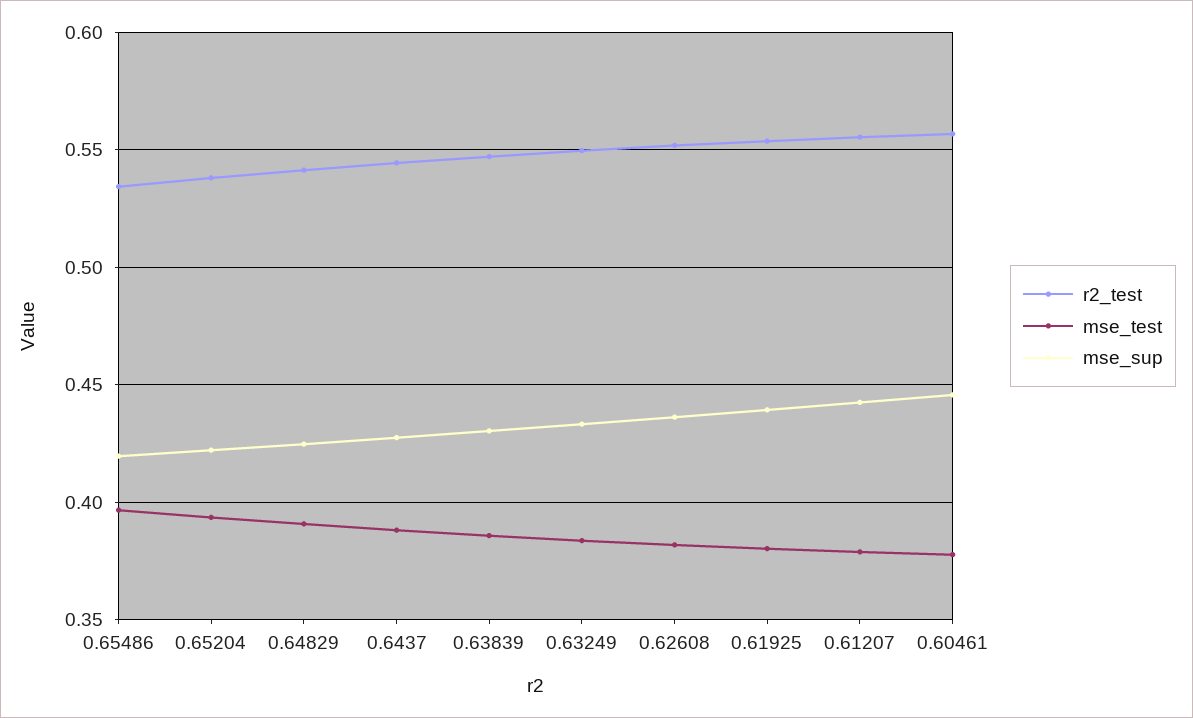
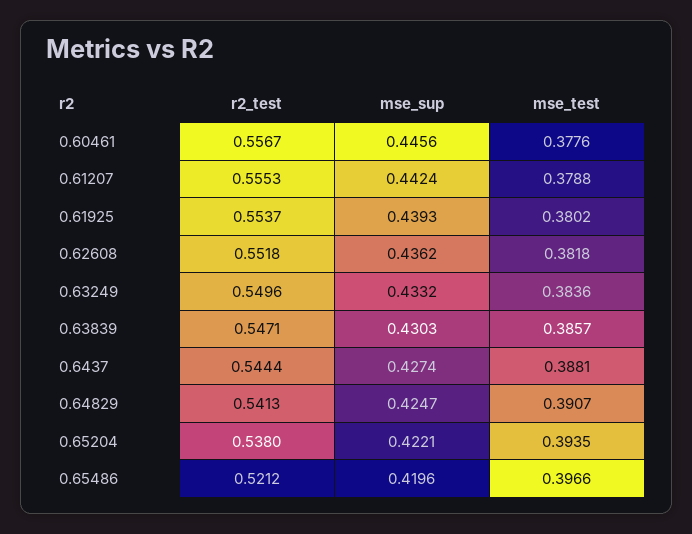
  {
    "r2_test": {
-     "0.65486": 0.535,
+     "0.65486": 0.5212,
      "0.65204": 0.538,
      "0.64829": 0.5413,
      "0.6437": 0.5444,
      "0.63839": 0.5471,
      "0.63249": 0.5496,
      "0.62608": 0.5518,
      "0.61925": 0.5537,
      "0.61207": 0.5553,
      "0.60461": 0.5567
    },
    "mse_test": {
      "0.65486": 0.3966,
      "0.65204": 0.3935,
      "0.64829": 0.3907,
      "0.6437": 0.3881,
      "0.63839": 0.3857,
      "0.63249": 0.3836,
      "0.62608": 0.3818,
      "0.61925": 0.3802,
      "0.61207": 0.3788,
      "0.60461": 0.3776
    },
    "mse_sup": {
      "0.65486": 0.4196,
      "0.65204": 0.4221,
      "0.64829": 0.4247,
      "0.6437": 0.4274,
      "0.63839": 0.4303,
      "0.63249": 0.4332,
      "0.62608": 0.4362,
      "0.61925": 0.4393,
      "0.61207": 0.4424,
      "0.60461": 0.4456
    }
  }

